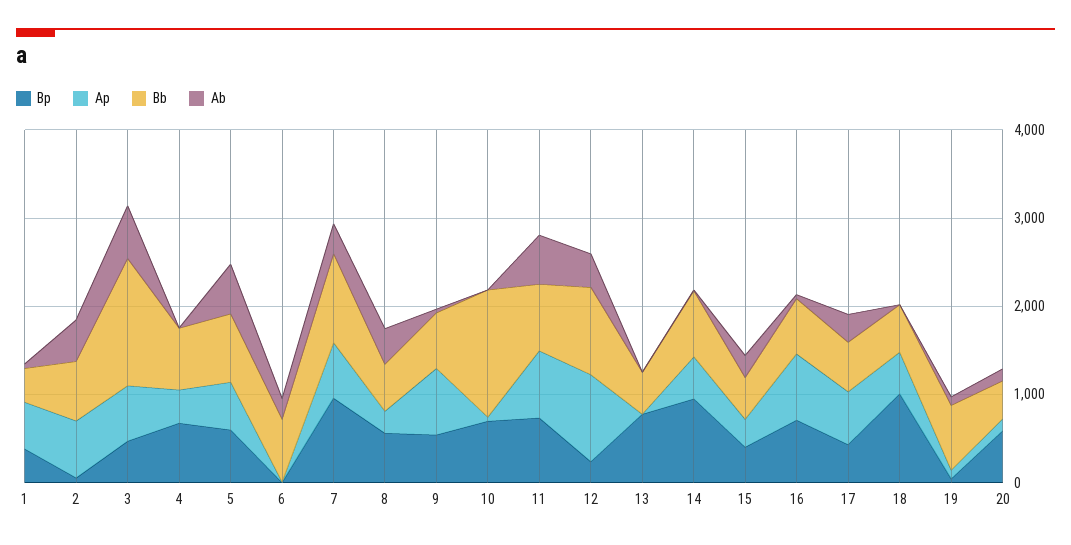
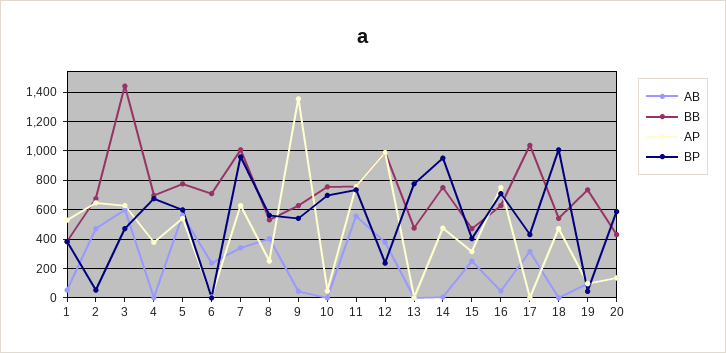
  {
    "Bp": {
      "1": 400,
      "2": 50,
      "3": 450,
      "4": 700,
      "5": 600,
      "6": 0,
      "7": 950,
      "8": 550,
      "9": 550,
      "10": 700,
      "11": 750,
      "12": 250,
      "13": 800,
      "14": 950,
      "15": 400,
      "16": 700,
      "17": 450,
      "18": 1000,
      "19": 50,
      "20": 600
    },
    "Ap": {
      "1": 550,
      "2": 650,
      "3": 650,
      "4": 400,
      "5": 550,
      "6": 0,
      "7": 650,
      "8": 250,
-     "9": 800,
+     "9": 1350,
      "10": 50,
      "11": 750,
      "12": 1000,
      "13": 0,
      "14": 500,
      "15": 300,
      "16": 750,
-     "17": 600,
+     "17": 0,
      "18": 450,
      "19": 100,
      "20": 150
    },
    "Bb": {
      "1": 400,
      "2": 700,
      "3": 1450,
      "4": 700,
      "5": 800,
      "6": 700,
      "7": 1000,
      "8": 550,
      "9": 650,
-     "10": 1400,
+     "10": 750,
      "11": 750,
      "12": 1000,
      "13": 500,
      "14": 750,
      "15": 450,
      "16": 650,
-     "17": 600,
+     "17": 1050,
      "18": 550,
      "19": 750,
      "20": 450
    },
    "Ab": {
      "1": 50,
      "2": 450,
      "3": 600,
      "4": 0,
      "5": 550,
      "6": 250,
      "7": 350,
      "8": 400,
      "9": 50,
      "10": 0,
      "11": 550,
      "12": 400,
      "13": 0,
      "14": 0,
      "15": 250,
      "16": 50,
      "17": 300,
      "18": 0,
      "19": 100,
      "20": 150
    }
  }

